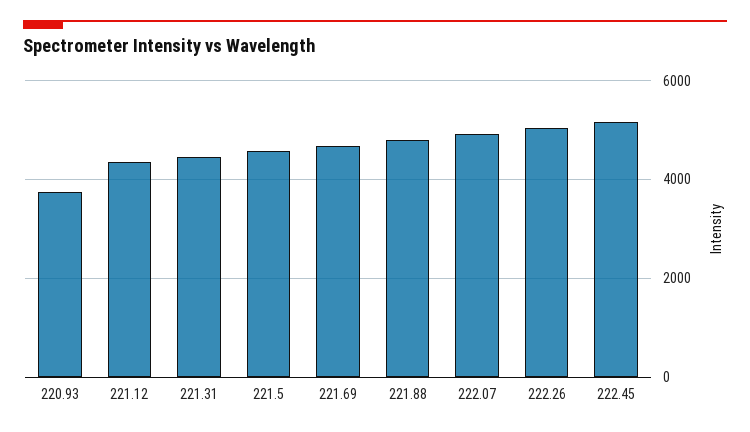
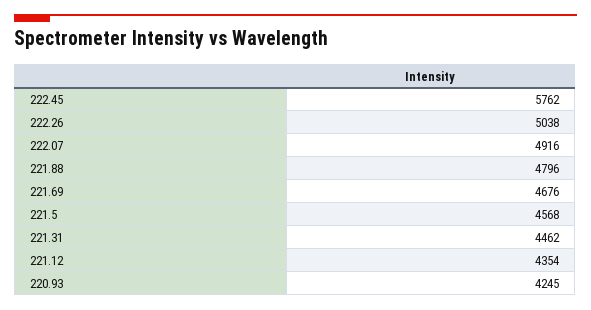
  {
-   "220.93": 3800,
+   "220.93": 4245,
    "221.12": 4354,
    "221.31": 4462,
    "221.5": 4568,
    "221.69": 4676,
    "221.88": 4796,
    "222.07": 4916,
    "222.26": 5038,
-   "222.45": 5200
+   "222.45": 5762
  }

